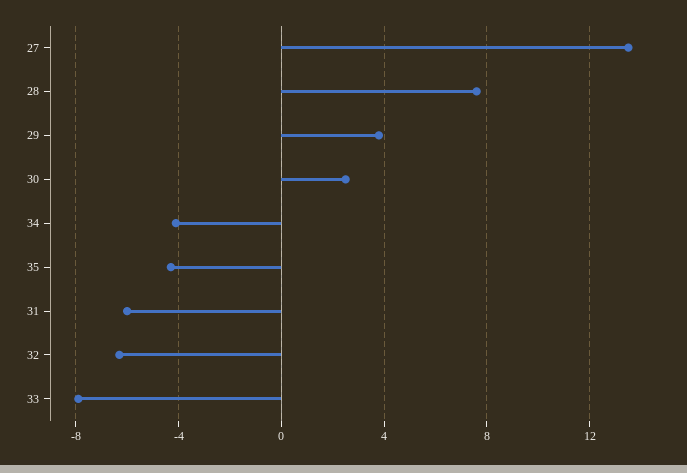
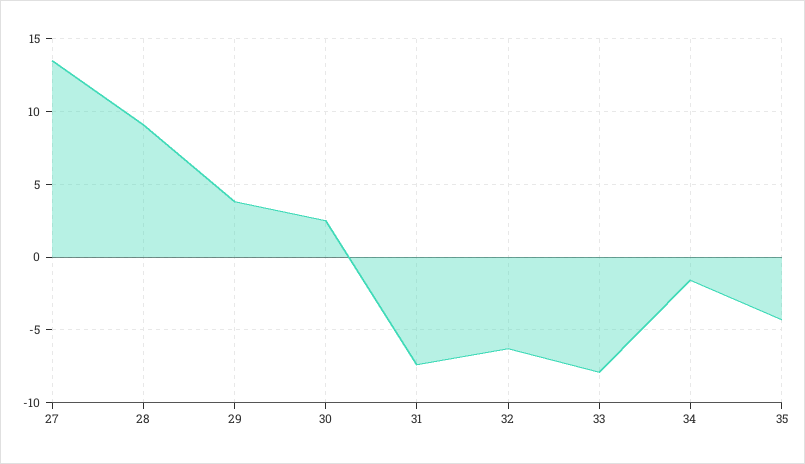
  {
    "27": 13.5,
-   "28": 7.5,
+   "28": 9,
    "29": 4,
    "30": 2.5,
-   "34": -4,
+   "34": -1.5,
    "35": -4.5,
-   "31": -6,
+   "31": -7.5,
    "32": -6.5,
    "33": -8
  }

